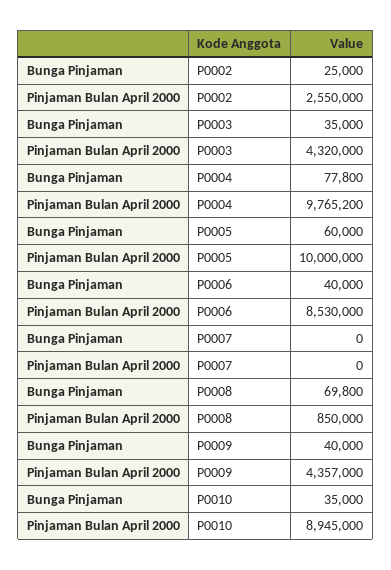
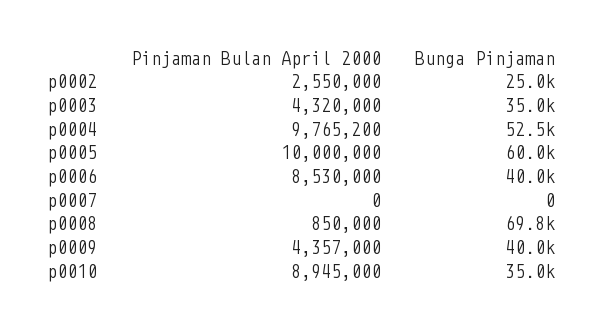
  {
    "Bunga Pinjaman": {
      "P0002": 25000,
      "P0003": 35000,
-     "P0004": 77800,
+     "P0004": 52500,
      "P0005": 60000,
      "P0006": 40000,
      "P0007": 0,
      "P0008": 69800,
      "P0009": 40000,
      "P0010": 35000
    },
    "Pinjaman Bulan April 2000": {
      "P0002": 2550000,
      "P0003": 4320000,
      "P0004": 9765200,
      "P0005": 10000000,
      "P0006": 8530000,
      "P0007": 0,
      "P0008": 850000,
      "P0009": 4357000,
      "P0010": 8945000
    }
  }

